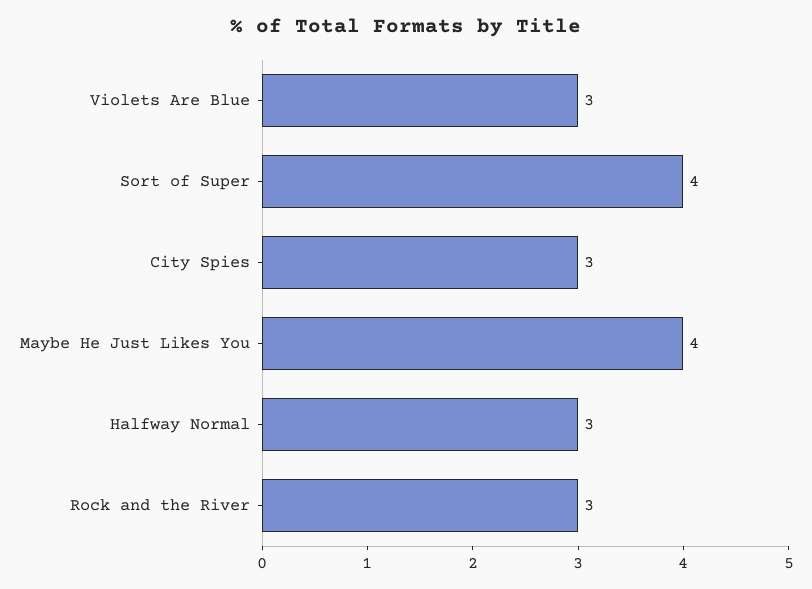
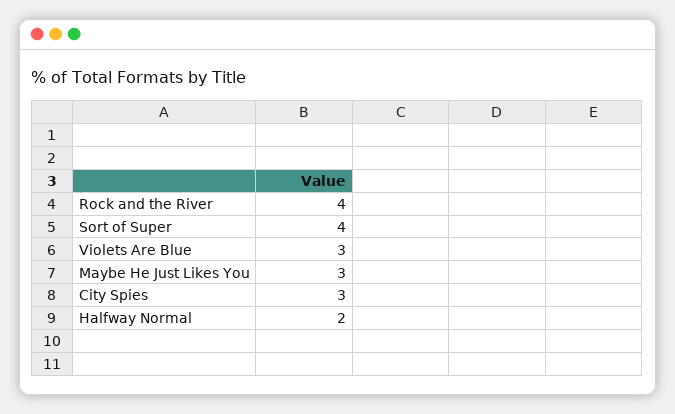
  {
    "Violets Are Blue": 3,
    "Sort of Super": 4,
    "City Spies": 3,
-   "Maybe He Just Likes You": 4,
+   "Maybe He Just Likes You": 3,
-   "Halfway Normal": 3,
+   "Halfway Normal": 2,
-   "Rock and the River": 3
+   "Rock and the River": 4
  }

